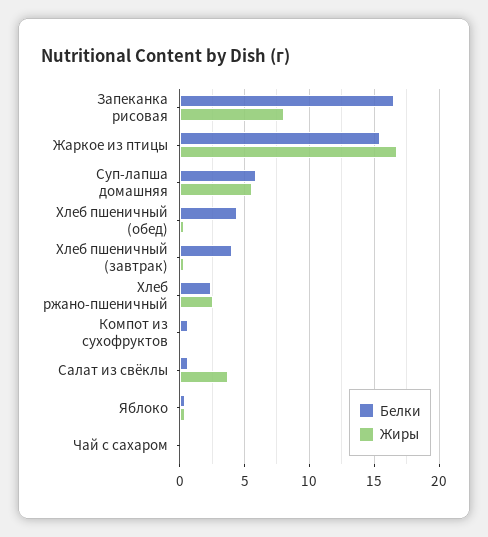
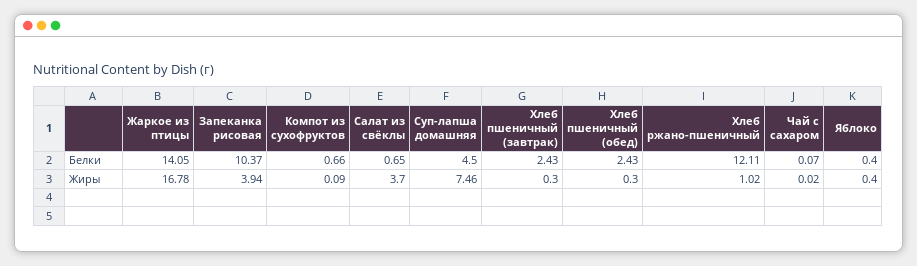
  {
    "Белки": {
-     "Запеканка рисовая": 16.5,
+     "Запеканка рисовая": 10.37,
-     "Жаркое из птицы": 15.5,
+     "Жаркое из птицы": 14.05,
-     "Суп-лапша домашняя": 6,
+     "Суп-лапша домашняя": 4.5,
-     "Хлеб пшеничный (обед)": 4.5,
+     "Хлеб пшеничный (обед)": 2.43,
-     "Хлеб пшеничный (завтрак)": 4,
+     "Хлеб пшеничный (завтрак)": 2.43,
-     "Хлеб ржано-пшеничный": 2.5,
+     "Хлеб ржано-пшеничный": 12.11,
      "Компот из сухофруктов": 0.66,
      "Салат из свёклы": 0.65,
      "Яблоко": 0.4,
      "Чай с сахаром": 0.07
    },
    "Жиры": {
-     "Запеканка рисовая": 8,
+     "Запеканка рисовая": 3.94,
      "Жаркое из птицы": 16.78,
-     "Суп-лапша домашняя": 5.5,
+     "Суп-лапша домашняя": 7.46,
      "Хлеб пшеничный (обед)": 0.3,
      "Хлеб пшеничный (завтрак)": 0.3,
-     "Хлеб ржано-пшеничный": 2.5,
+     "Хлеб ржано-пшеничный": 1.02,
      "Компот из сухофруктов": 0.09,
      "Салат из свёклы": 3.7,
      "Яблоко": 0.4,
      "Чай с сахаром": 0.02
    }
  }

